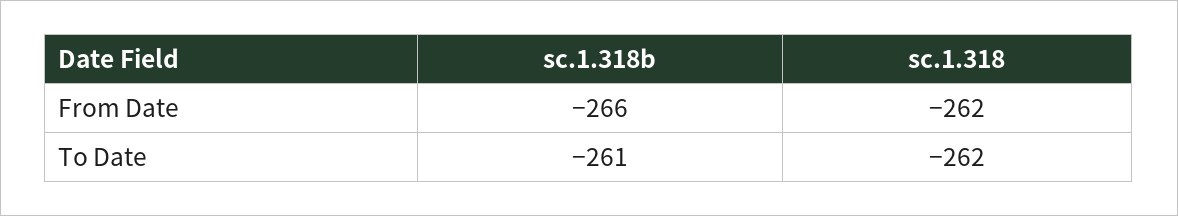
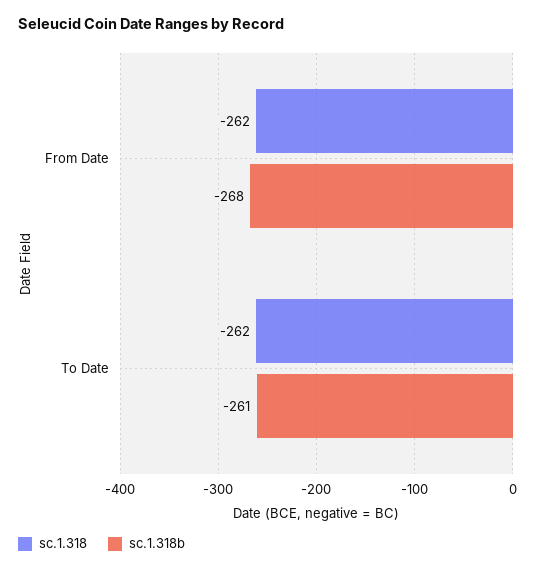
  {
    "sc.1.318b": {
-     "From Date": -266,
+     "From Date": -268,
      "To Date": -261
    },
    "sc.1.318": {
      "From Date": -262,
      "To Date": -262
    }
  }

